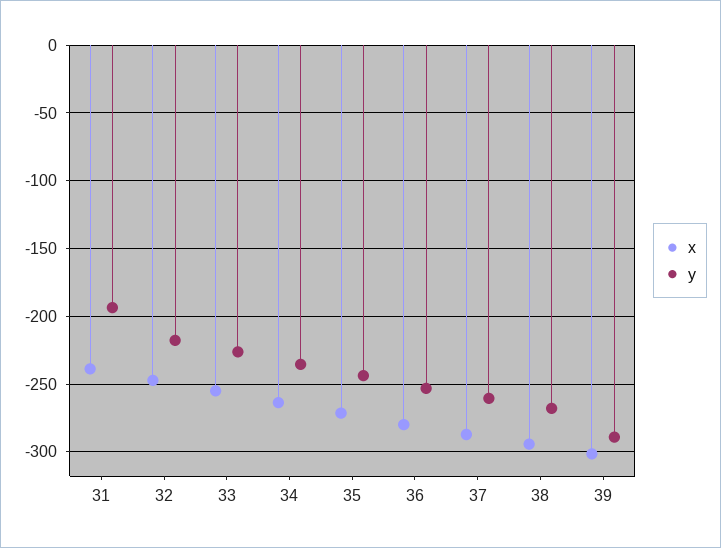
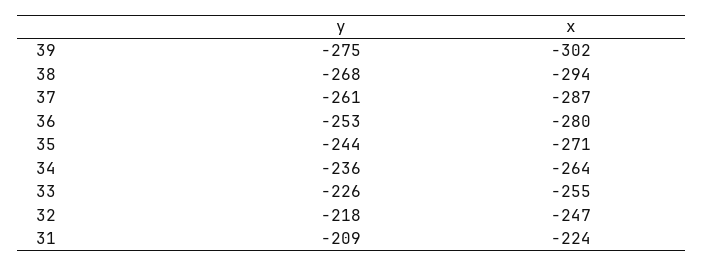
  {
    "x": {
-     "31": -240,
+     "31": -224,
      "32": -247,
      "33": -255,
      "34": -264,
      "35": -271,
      "36": -280,
      "37": -287,
      "38": -294,
      "39": -302
    },
    "y": {
-     "31": -195,
+     "31": -209,
      "32": -218,
      "33": -226,
      "34": -236,
      "35": -244,
      "36": -253,
      "37": -261,
      "38": -268,
-     "39": -290
+     "39": -275
    }
  }

